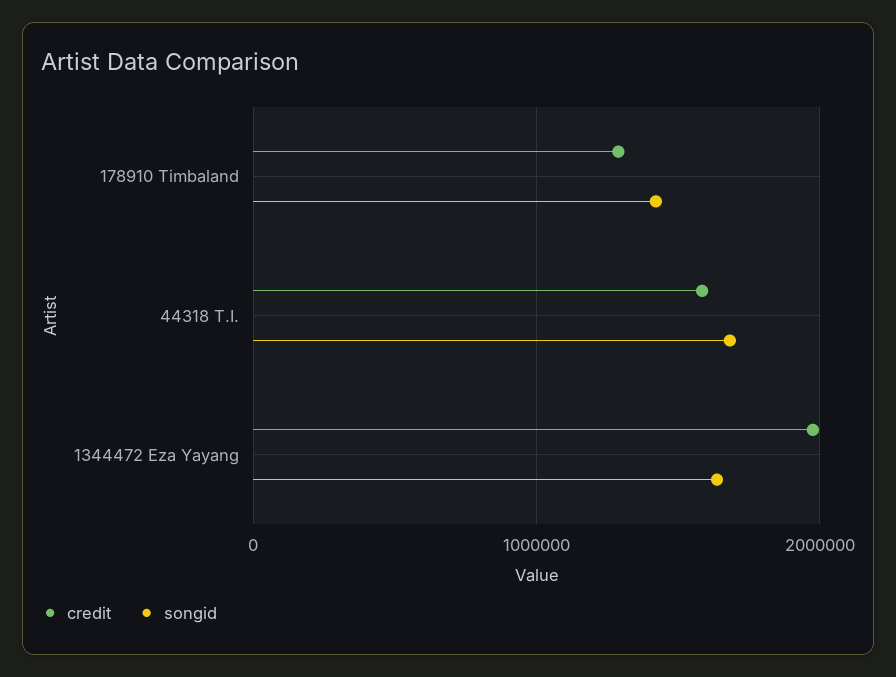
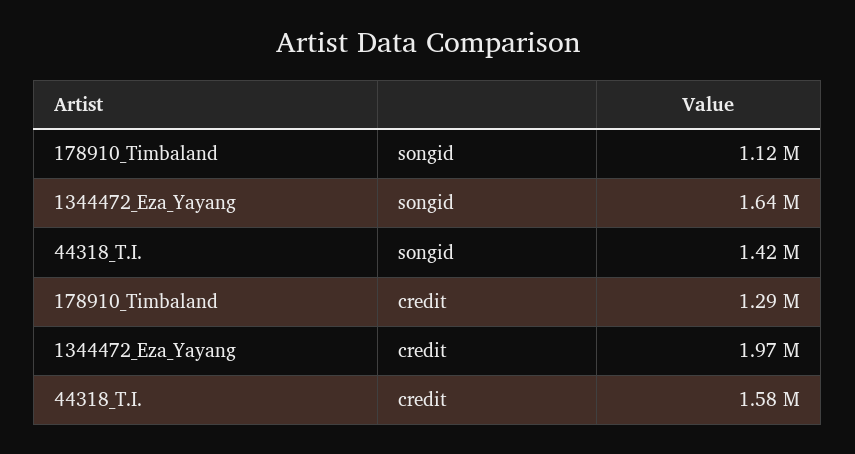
  {
    "credit": {
      "178910 Timbaland": 1290000,
      "44318 T.I.": 1580000,
      "1344472 Eza Yayang": 1970000
    },
    "songid": {
-     "178910 Timbaland": 1400000,
+     "178910 Timbaland": 1120000,
-     "44318 T.I.": 1700000,
+     "44318 T.I.": 1420000,
      "1344472 Eza Yayang": 1640000
    }
  }

